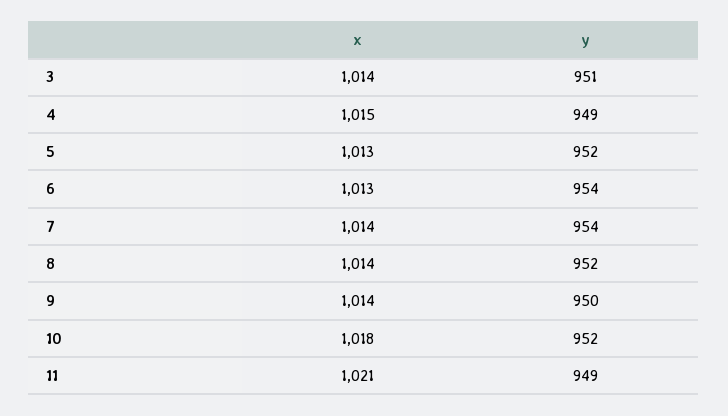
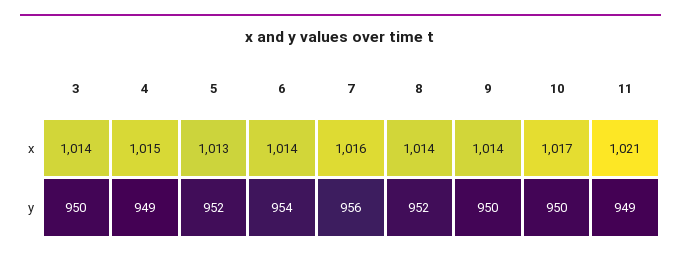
  {
    "x": {
      "3": 1014,
      "4": 1015,
      "5": 1013,
-     "6": 1013,
+     "6": 1014,
-     "7": 1014,
+     "7": 1016,
      "8": 1014,
      "9": 1014,
-     "10": 1018,
+     "10": 1017,
      "11": 1021
    },
    "y": {
-     "3": 951,
+     "3": 950,
      "4": 949,
      "5": 952,
      "6": 954,
-     "7": 954,
+     "7": 956,
      "8": 952,
      "9": 950,
-     "10": 952,
+     "10": 950,
      "11": 949
    }
  }

